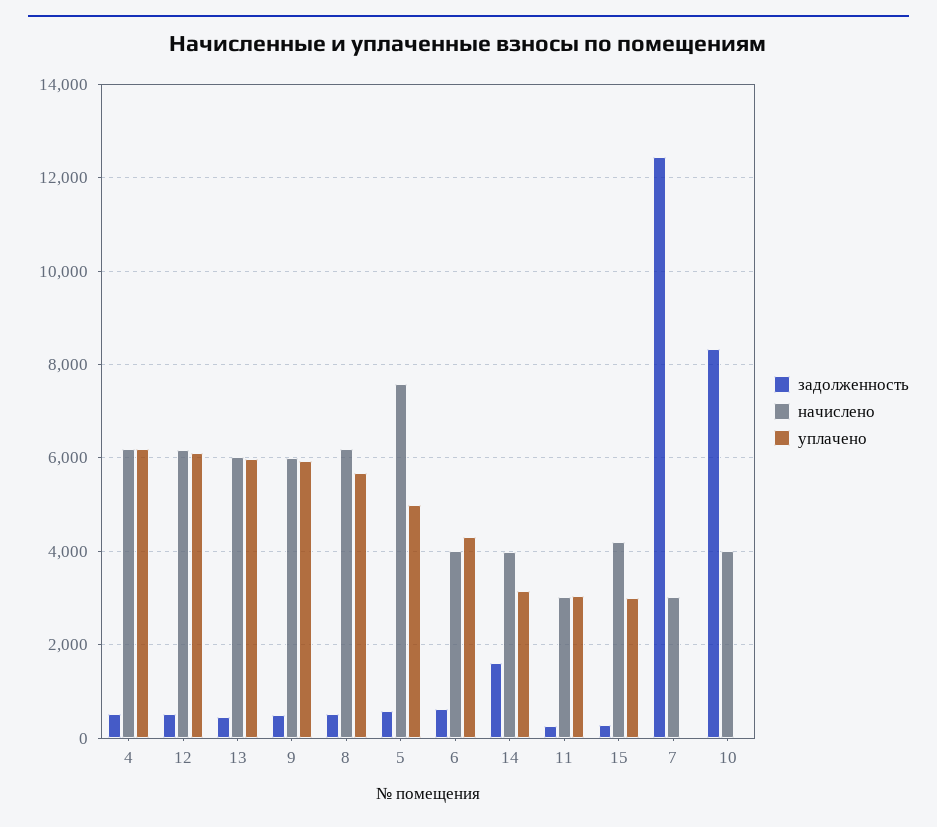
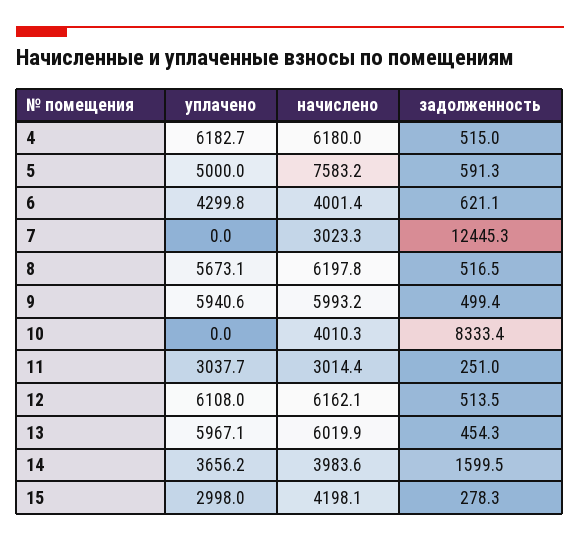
  {
    "задолженность": {
      "4": 515,
      "12": 513.5,
      "13": 454.3,
      "9": 499.4,
      "8": 516.5,
      "5": 591.3,
      "6": 621.1,
      "14": 1599.5,
      "11": 251,
      "15": 278.3,
      "7": 12445.3,
      "10": 8333.4
    },
    "начислено": {
      "4": 6180,
      "12": 6162.1,
      "13": 6019.9,
      "9": 5993.2,
      "8": 6197.8,
      "5": 7583.2,
      "6": 4001.4,
      "14": 3983.6,
      "11": 3014.4,
      "15": 4198.1,
      "7": 3023.3,
      "10": 4010.3
    },
    "уплачено": {
      "4": 6182.7,
      "12": 6108,
      "13": 5967.1,
      "9": 5940.6,
      "8": 5673.1,
      "5": 5000,
      "6": 4299.8,
-     "14": 3200,
+     "14": 3656.2,
      "11": 3037.7,
      "15": 2998,
      "7": 0,
      "10": 0
    }
  }

